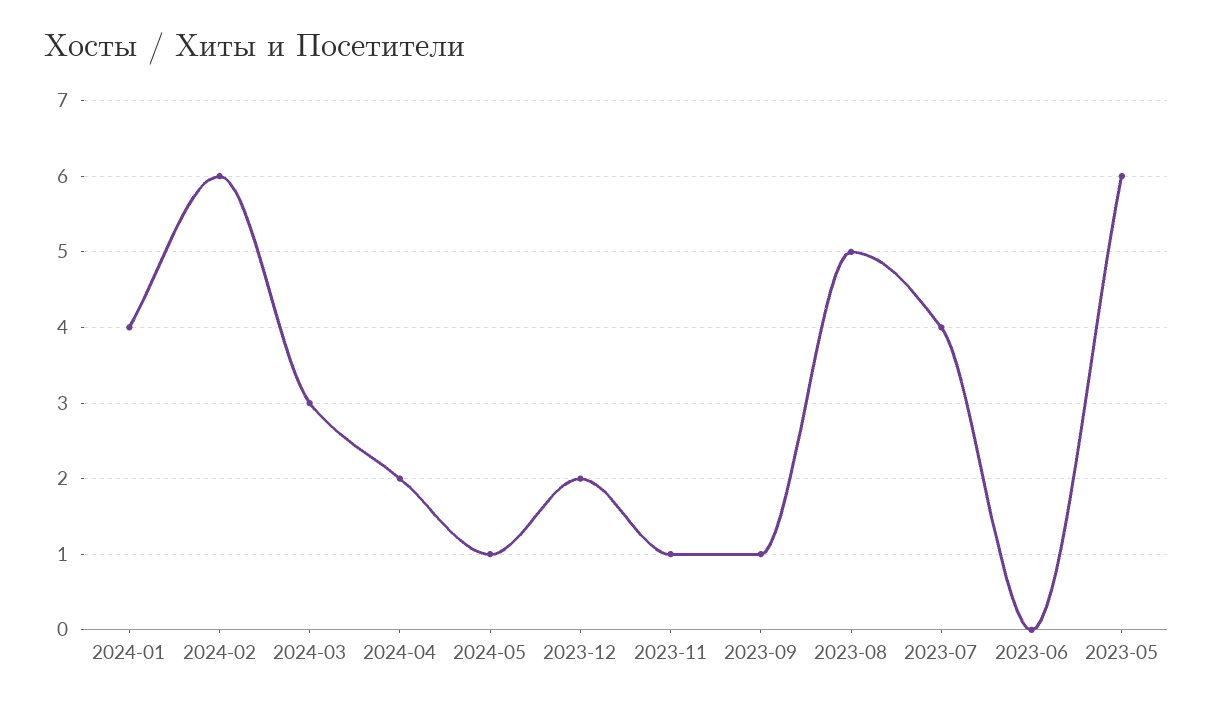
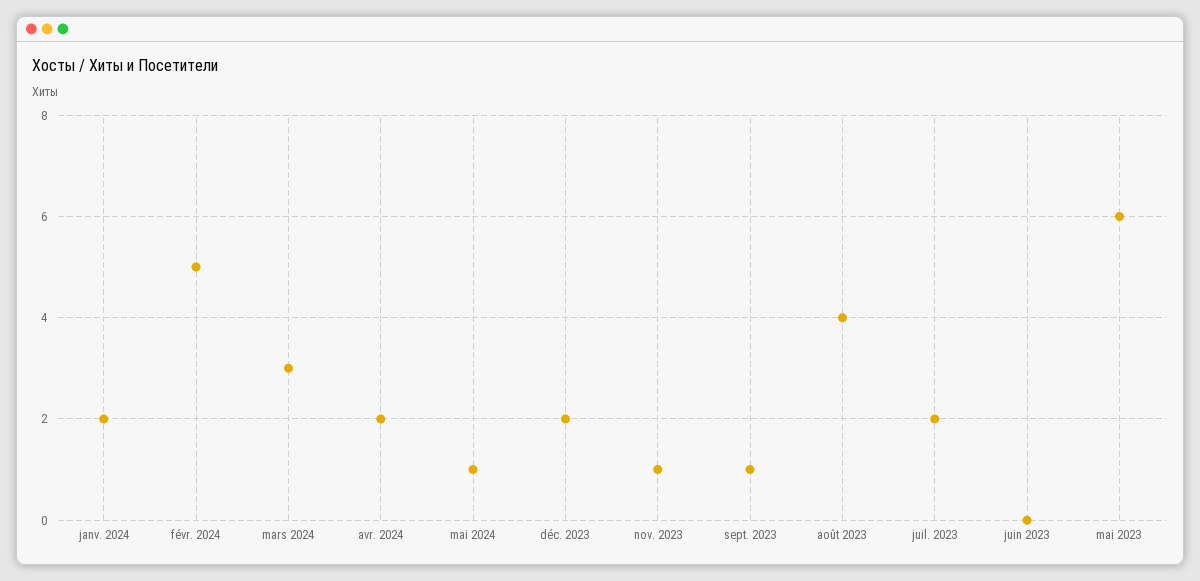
  {
-   "2024-01": 4,
+   "2024-01": 2,
-   "2024-02": 6,
+   "2024-02": 5,
    "2024-03": 3,
    "2024-04": 2,
    "2024-05": 1,
    "2023-12": 2,
    "2023-11": 1,
    "2023-09": 1,
-   "2023-08": 5,
+   "2023-08": 4,
-   "2023-07": 4,
+   "2023-07": 2,
    "2023-06": 0,
    "2023-05": 6
  }

